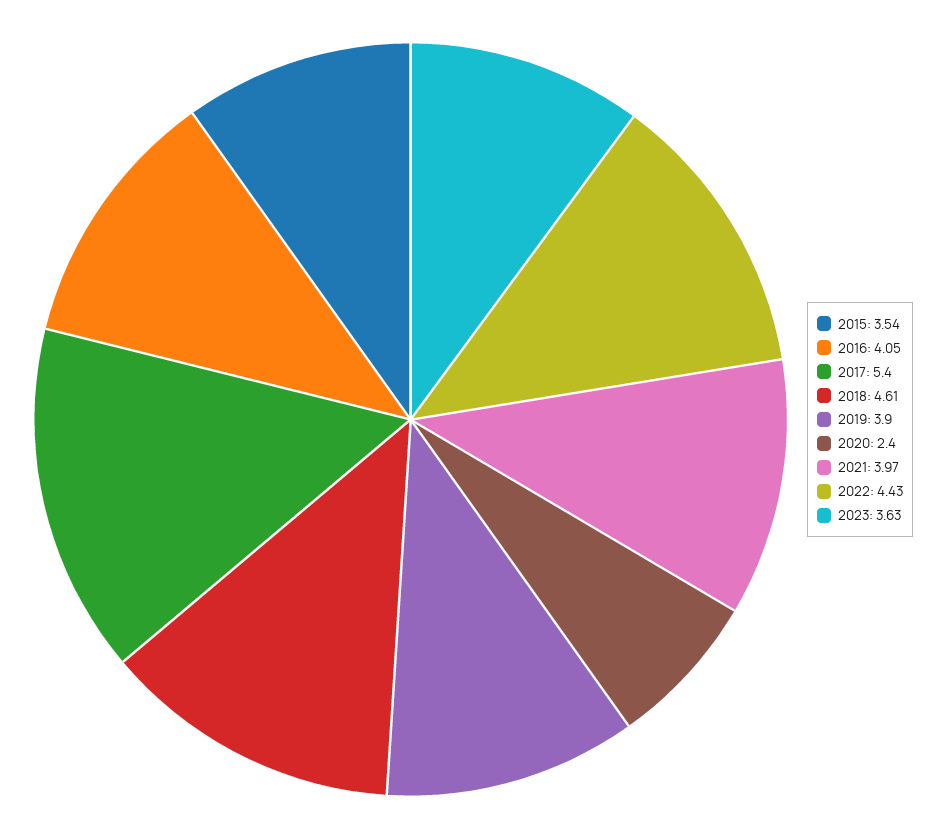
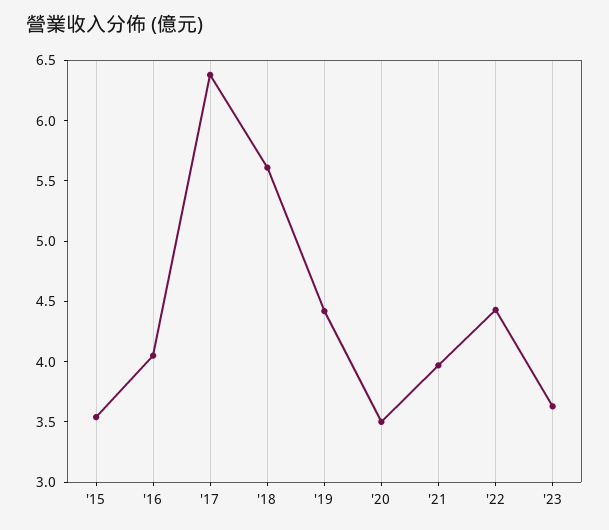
  {
    "2015": 3.54,
    "2016": 4.05,
-   "2017": 5.4,
+   "2017": 6.4,
-   "2018": 4.61,
+   "2018": 5.6,
-   "2019": 3.9,
+   "2019": 4.4,
-   "2020": 2.4,
+   "2020": 3.5,
    "2021": 3.97,
    "2022": 4.43,
    "2023": 3.63
  }

